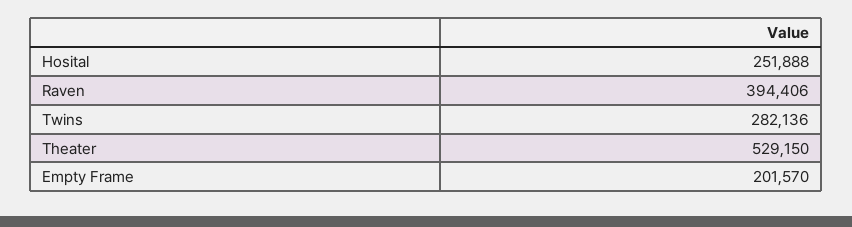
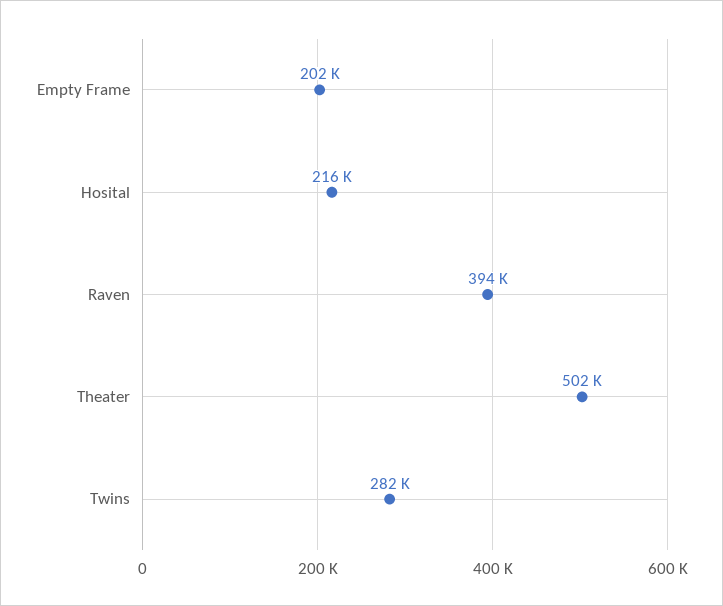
  {
-   "Hosital": 251888,
+   "Hosital": 216000,
    "Raven": 394406,
    "Twins": 282136,
-   "Theater": 529150,
+   "Theater": 502000,
    "Empty Frame": 201570
  }

